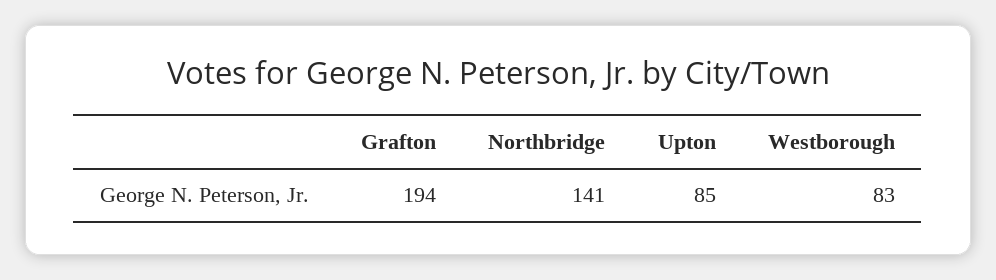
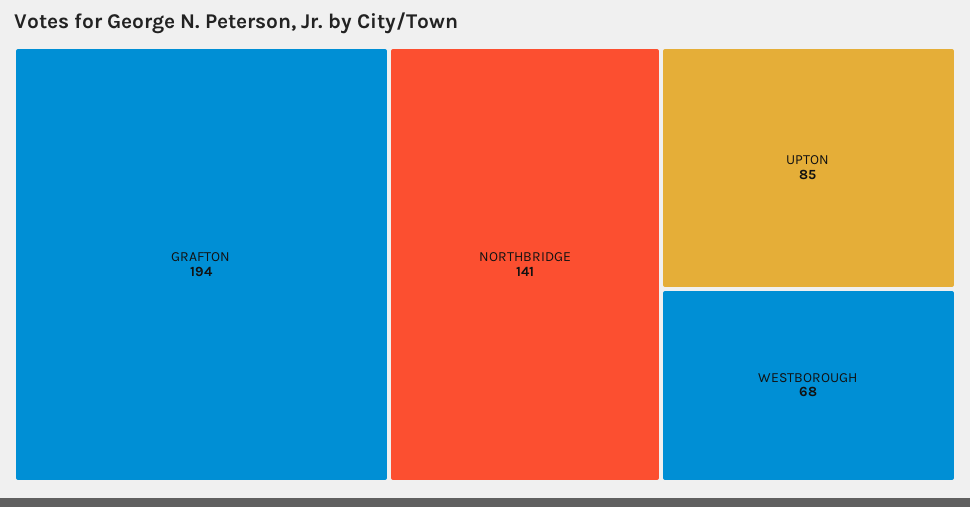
  {
    "Grafton": 194,
    "Northbridge": 141,
    "Upton": 85,
-   "Westborough": 83
+   "Westborough": 68
  }

